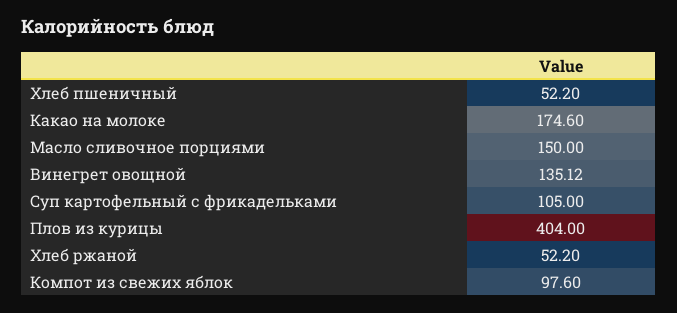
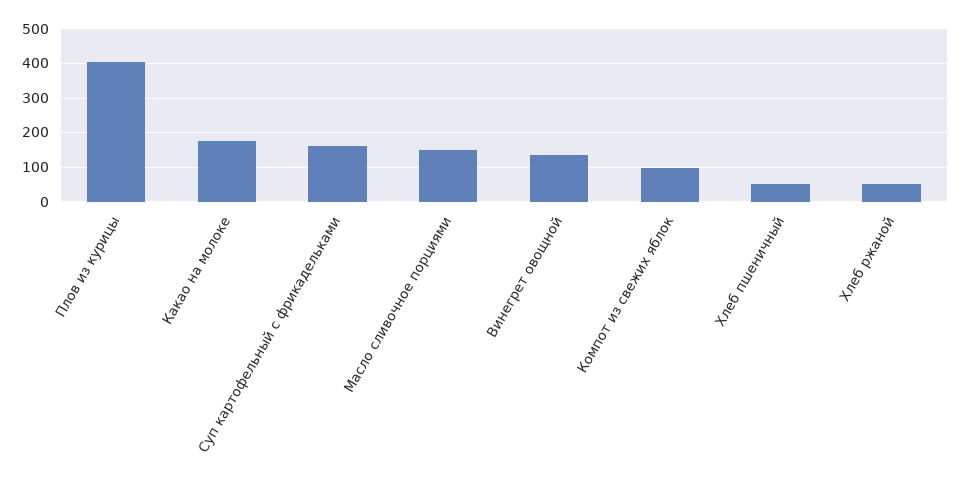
  {
    "Хлеб пшеничный": 52.2,
    "Какао на молоке": 174.6,
    "Масло сливочное порциями": 150,
    "Винегрет овощной": 135.12,
-   "Суп картофельный с фрикадельками": 105,
+   "Суп картофельный с фрикадельками": 160,
    "Плов из курицы": 404,
    "Хлеб ржаной": 52.2,
    "Компот из свежих яблок": 97.6
  }

